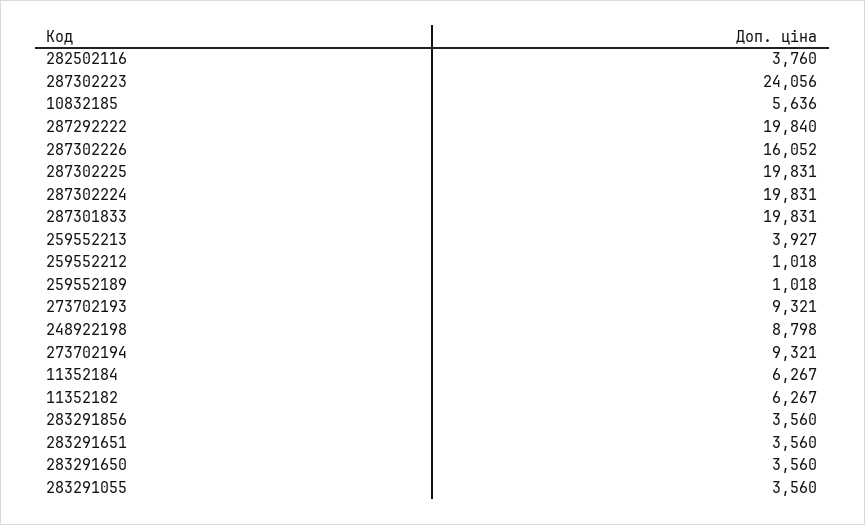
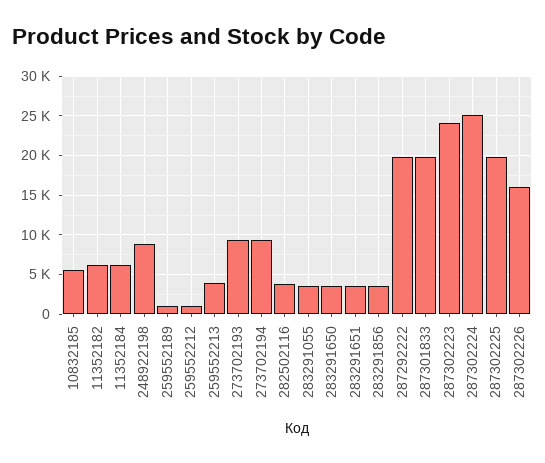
  {
    "282502116": 3760,
    "287302223": 24056,
    "10832185": 5636,
    "287292222": 19840,
    "287302226": 16052,
    "287302225": 19831,
-   "287302224": 19831,
+   "287302224": 25000,
    "287301833": 19831,
    "259552213": 3927,
    "259552212": 1018,
    "259552189": 1018,
    "273702193": 9321,
    "248922198": 8798,
    "273702194": 9321,
    "11352184": 6267,
    "11352182": 6267,
    "283291856": 3560,
    "283291651": 3560,
    "283291650": 3560,
    "283291055": 3560
  }

